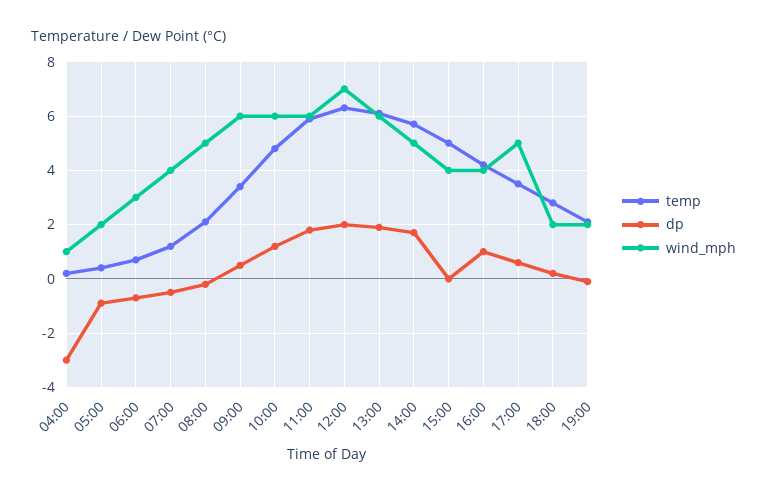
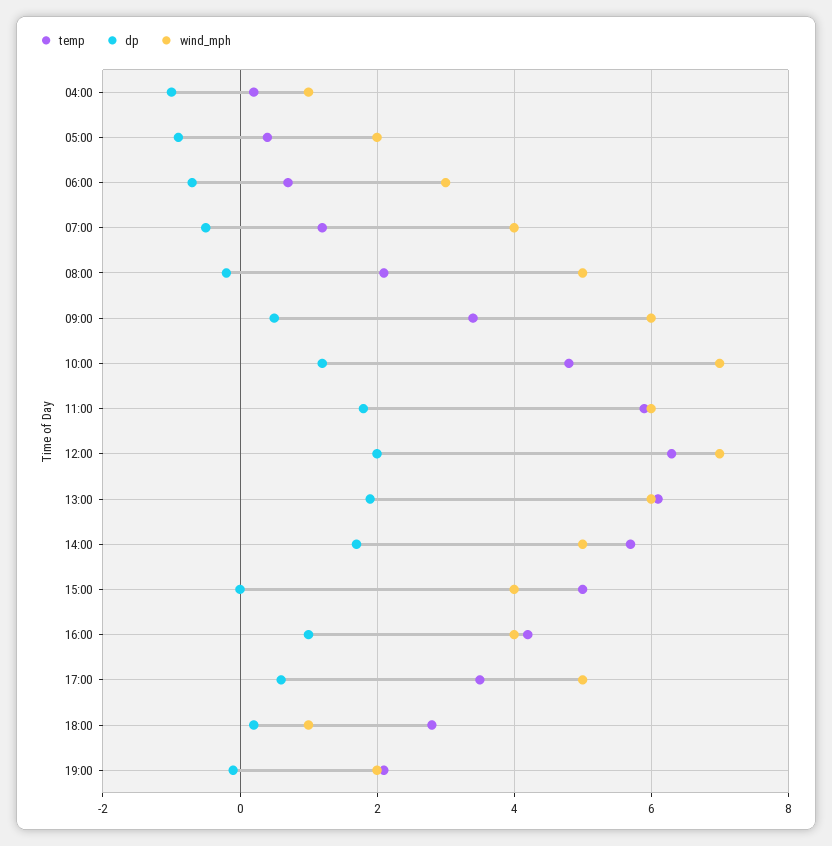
  {
    "temp": {
      "04:00": 0,
      "05:00": 0.5,
      "06:00": 0.5,
      "07:00": 1,
      "08:00": 2,
      "09:00": 3.5,
      "10:00": 5,
      "11:00": 6,
      "12:00": 6.5,
      "13:00": 6,
      "14:00": 5.5,
      "15:00": 5,
      "16:00": 4,
      "17:00": 3.5,
      "18:00": 3,
      "19:00": 2
    },
    "dp": {
-     "04:00": -3,
+     "04:00": -1,
      "05:00": -1,
      "06:00": -0.5,
      "07:00": -0.5,
      "08:00": 0,
      "09:00": 0.5,
      "10:00": 1,
      "11:00": 2,
      "12:00": 2,
      "13:00": 2,
      "14:00": 1.5,
      "15:00": 0,
      "16:00": 1,
      "17:00": 0.5,
      "18:00": 0,
      "19:00": 0
    },
    "wind_mph": {
      "04:00": 1,
      "05:00": 2,
      "06:00": 3,
      "07:00": 4,
      "08:00": 5,
      "09:00": 6,
-     "10:00": 6,
+     "10:00": 7,
      "11:00": 6,
      "12:00": 7,
      "13:00": 6,
      "14:00": 5,
      "15:00": 4,
      "16:00": 4,
      "17:00": 5,
-     "18:00": 2,
+     "18:00": 1,
      "19:00": 2
    }
  }

